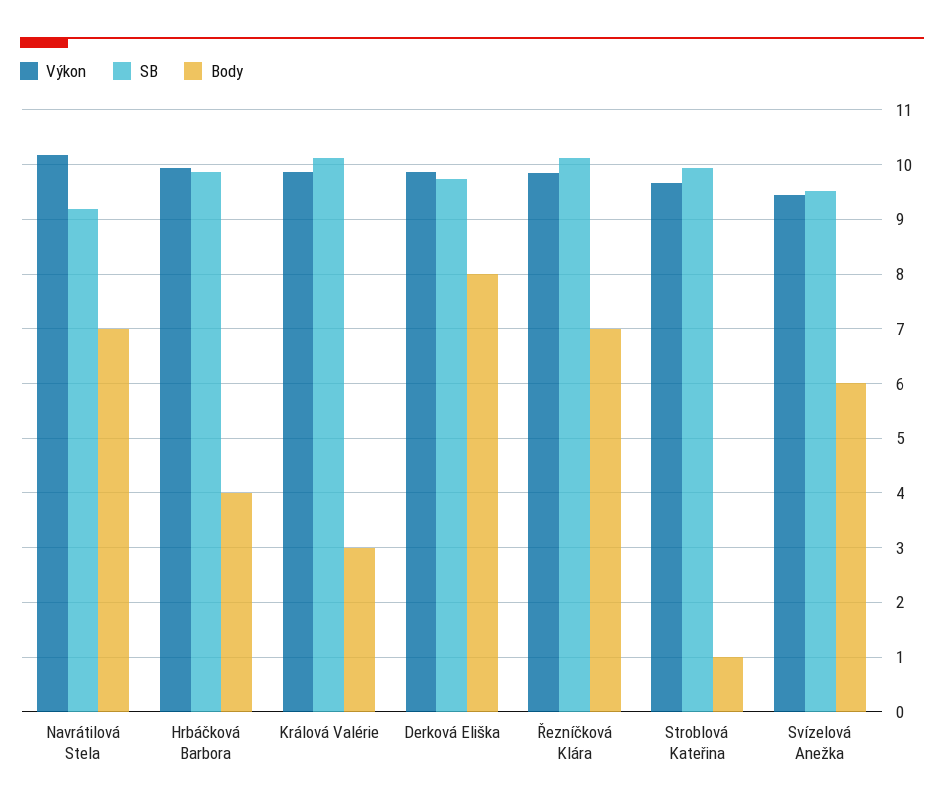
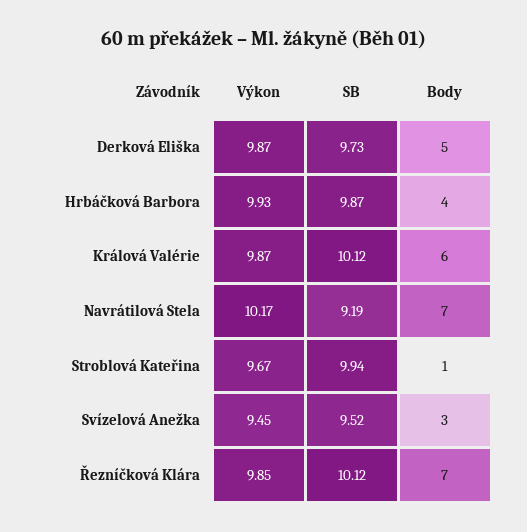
  {
    "Výkon": {
      "Navrátilová Stela": 10.17,
      "Hrbáčková Barbora": 9.93,
      "Králová Valérie": 9.87,
      "Derková Eliška": 9.87,
      "Řezníčková Klára": 9.85,
      "Stroblová Kateřina": 9.67,
      "Svízelová Anežka": 9.45
    },
    "SB": {
      "Navrátilová Stela": 9.19,
      "Hrbáčková Barbora": 9.87,
      "Králová Valérie": 10.12,
      "Derková Eliška": 9.73,
      "Řezníčková Klára": 10.12,
      "Stroblová Kateřina": 9.94,
      "Svízelová Anežka": 9.52
    },
    "Body": {
      "Navrátilová Stela": 7,
      "Hrbáčková Barbora": 4,
-     "Králová Valérie": 3,
+     "Králová Valérie": 6,
-     "Derková Eliška": 8,
+     "Derková Eliška": 5,
      "Řezníčková Klára": 7,
      "Stroblová Kateřina": 1,
-     "Svízelová Anežka": 6
+     "Svízelová Anežka": 3
    }
  }

